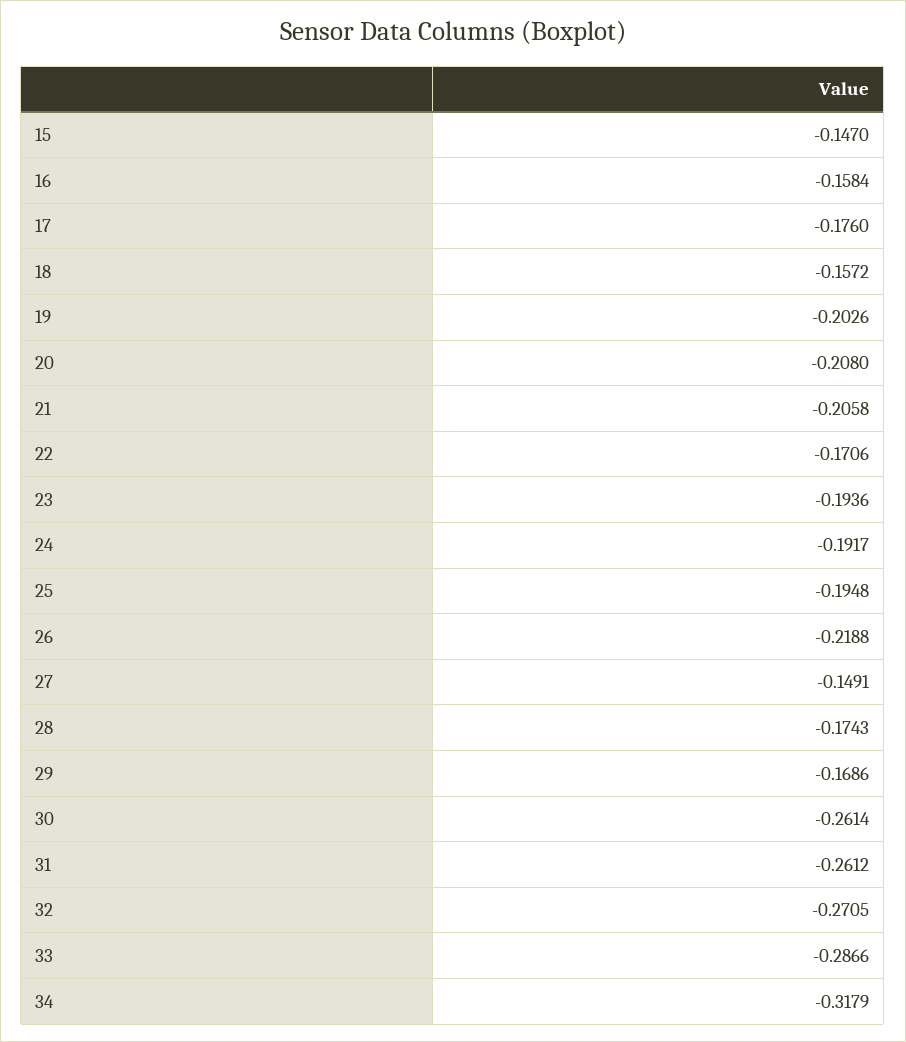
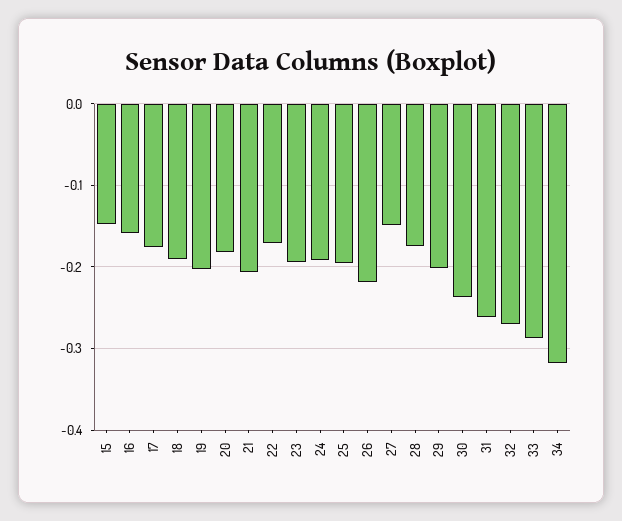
  {
    "15": -0.147,
    "16": -0.1584,
    "17": -0.176,
-   "18": -0.1572,
+   "18": -0.19,
    "19": -0.2026,
-   "20": -0.208,
+   "20": -0.18,
    "21": -0.2058,
    "22": -0.1706,
    "23": -0.1936,
    "24": -0.1917,
    "25": -0.1948,
    "26": -0.2188,
    "27": -0.1491,
    "28": -0.1743,
-   "29": -0.1686,
+   "29": -0.2,
-   "30": -0.2614,
+   "30": -0.24,
    "31": -0.2612,
    "32": -0.2705,
    "33": -0.2866,
    "34": -0.3179
  }

